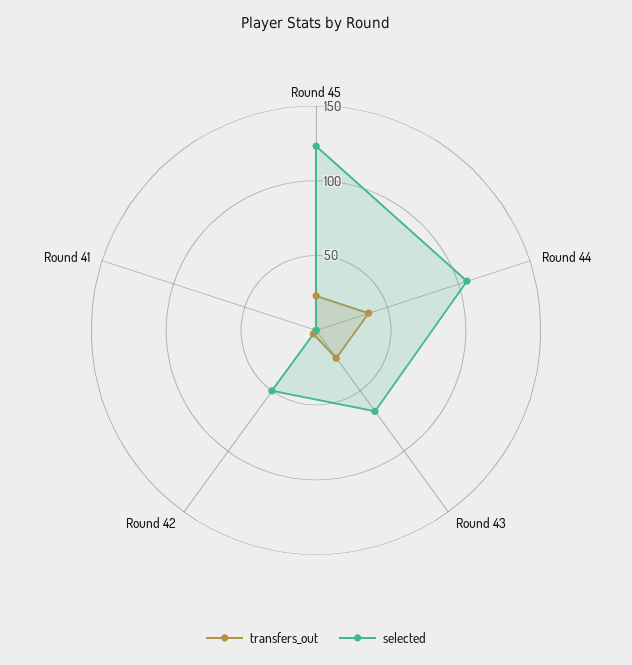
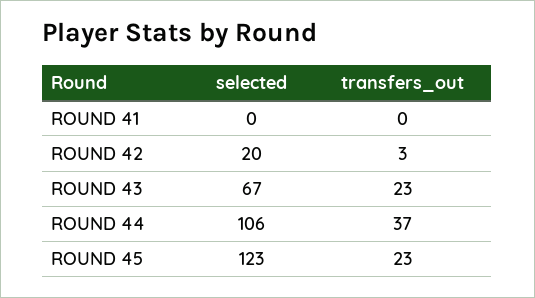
  {
    "transfers_out": {
      "Round 45": 23,
      "Round 44": 37,
      "Round 43": 23,
      "Round 42": 3,
      "Round 41": 0
    },
    "selected": {
      "Round 45": 123,
      "Round 44": 106,
      "Round 43": 67,
-     "Round 42": 50,
+     "Round 42": 20,
      "Round 41": 0
    }
  }

